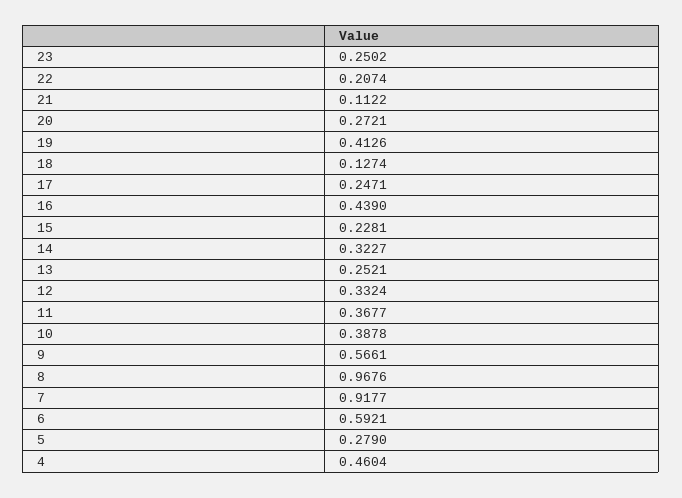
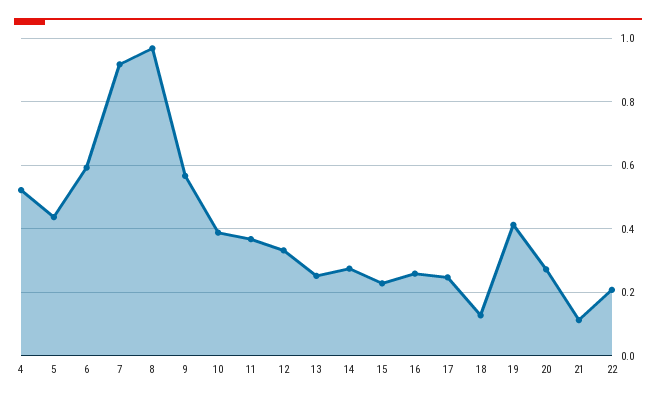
  {
-   "23": 0.2502,
    "22": 0.2074,
    "21": 0.1122,
    "20": 0.2721,
    "19": 0.4126,
    "18": 0.1274,
    "17": 0.2471,
-   "16": 0.439,
+   "16": 0.26,
    "15": 0.2281,
-   "14": 0.3227,
+   "14": 0.28,
    "13": 0.2521,
    "12": 0.3324,
    "11": 0.3677,
    "10": 0.3878,
    "9": 0.5661,
    "8": 0.9676,
    "7": 0.9177,
    "6": 0.5921,
-   "5": 0.279,
+   "5": 0.44,
-   "4": 0.4604
+   "4": 0.52
  }

